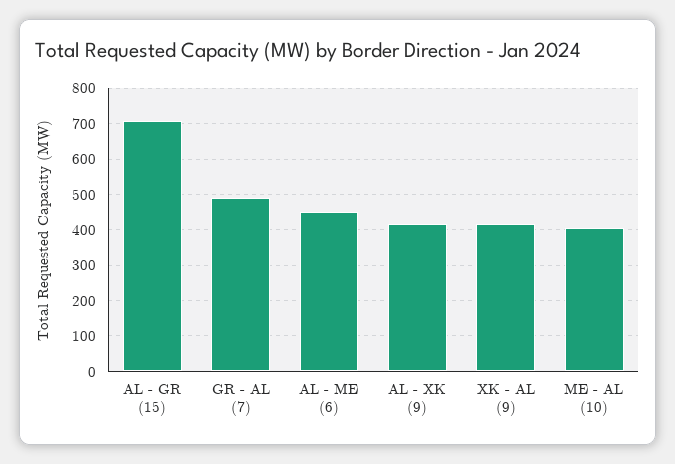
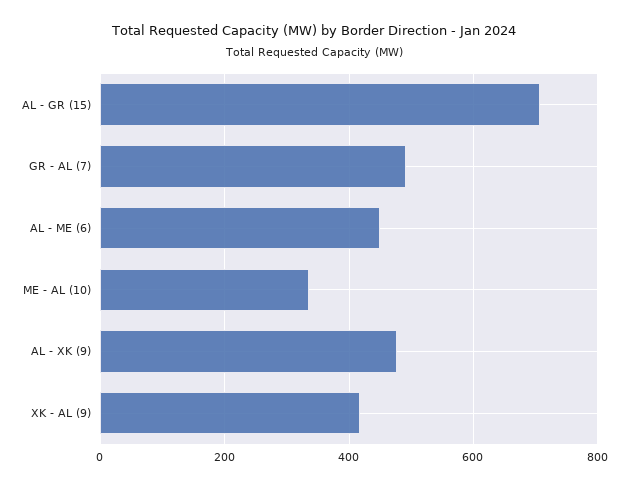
  {
    "AL - GR (15)": 700,
    "GR - AL (7)": 500,
    "AL - ME (6)": 460,
-   "AL - XK (9)": 420,
+   "AL - XK (9)": 480,
    "XK - AL (9)": 420,
-   "ME - AL (10)": 400
+   "ME - AL (10)": 340
  }

